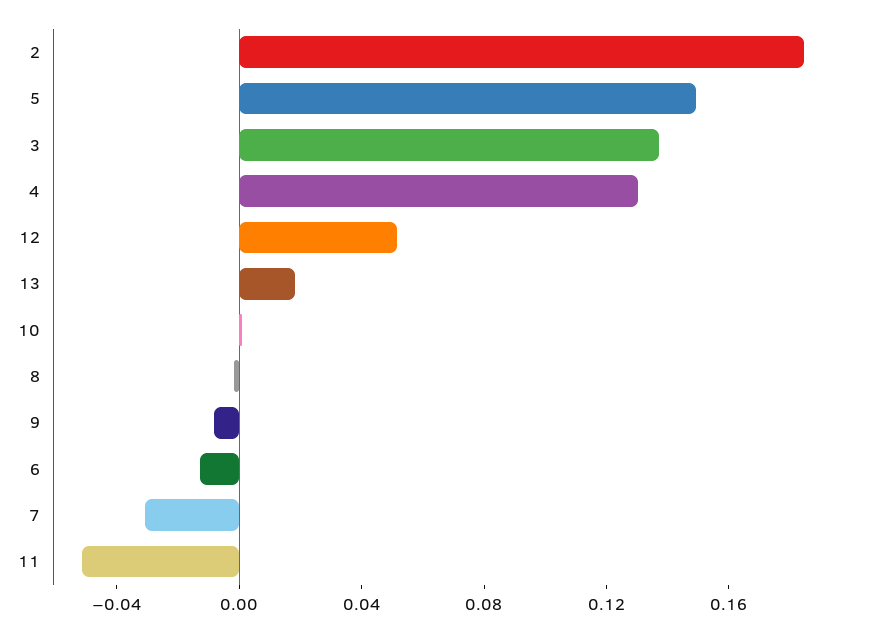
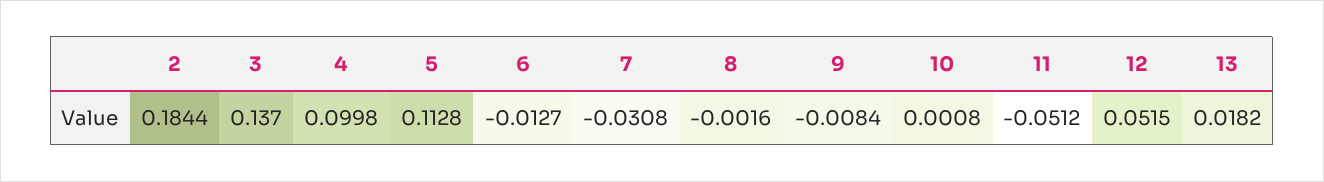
  {
    "2": 0.1844,
-   "5": 0.15,
+   "5": 0.1128,
    "3": 0.137,
-   "4": 0.13,
+   "4": 0.0998,
    "12": 0.0515,
    "13": 0.0182,
    "10": 0.0008,
    "8": -0.0016,
    "9": -0.0084,
    "6": -0.0127,
    "7": -0.0308,
    "11": -0.0512
  }

